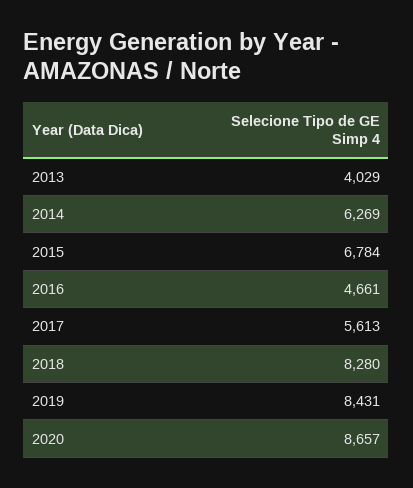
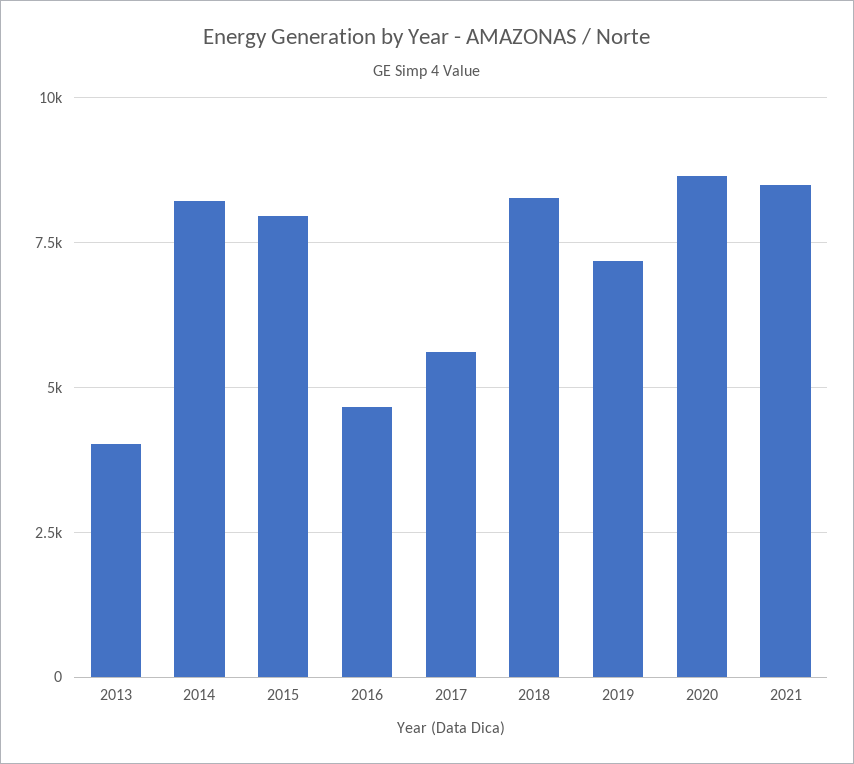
  {
    "2013": 4029,
-   "2014": 6269,
+   "2014": 8250,
-   "2015": 6784,
+   "2015": 8000,
    "2016": 4661,
    "2017": 5613,
    "2018": 8280,
-   "2019": 8431,
+   "2019": 7250,
-   "2020": 8657
+   "2020": 8657,
+   "2021": 8500
  }

